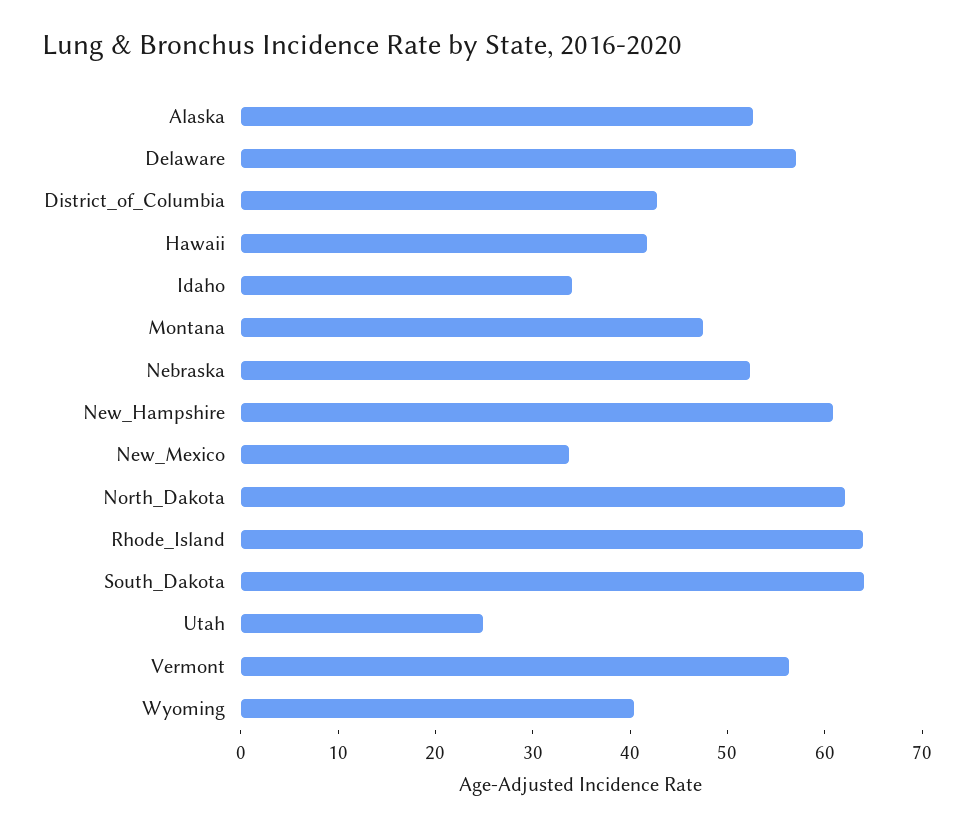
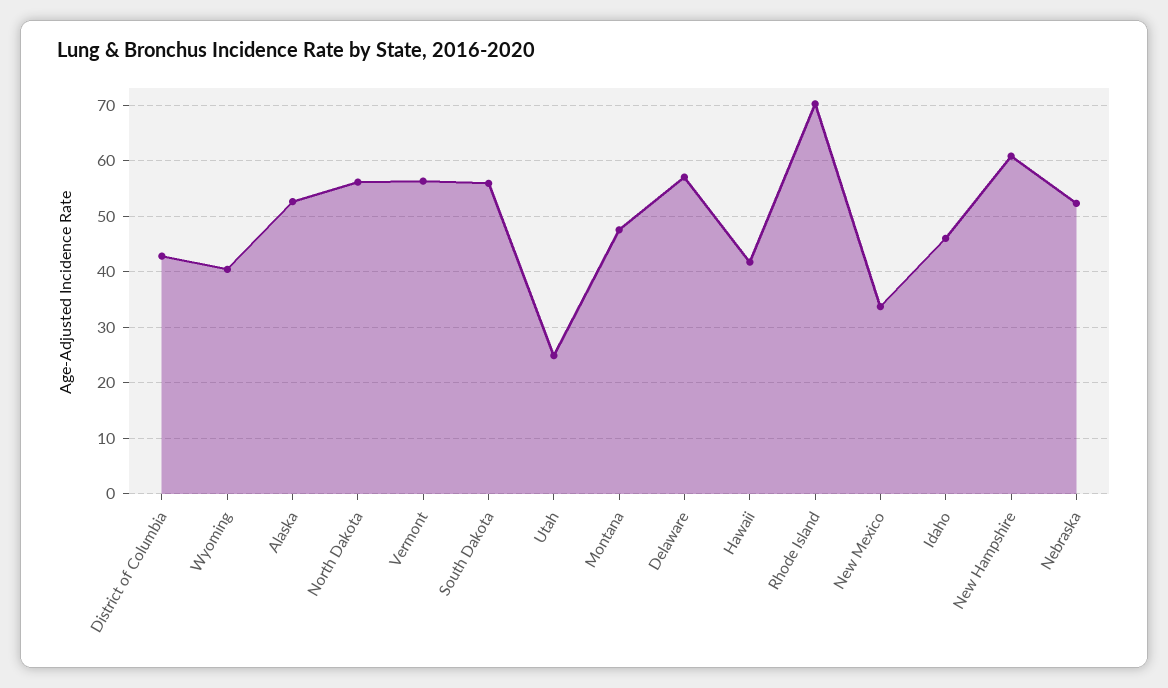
  {
    "Alaska": 52,
    "Delaware": 58,
    "District_of_Columbia": 42,
    "Hawaii": 42,
-   "Idaho": 34,
+   "Idaho": 46,
    "Montana": 48,
    "Nebraska": 52,
    "New_Hampshire": 60,
    "New_Mexico": 34,
-   "North_Dakota": 62,
+   "North_Dakota": 56,
-   "Rhode_Island": 64,
+   "Rhode_Island": 70,
-   "South_Dakota": 64,
+   "South_Dakota": 56,
    "Utah": 24,
    "Vermont": 56,
    "Wyoming": 40
  }

